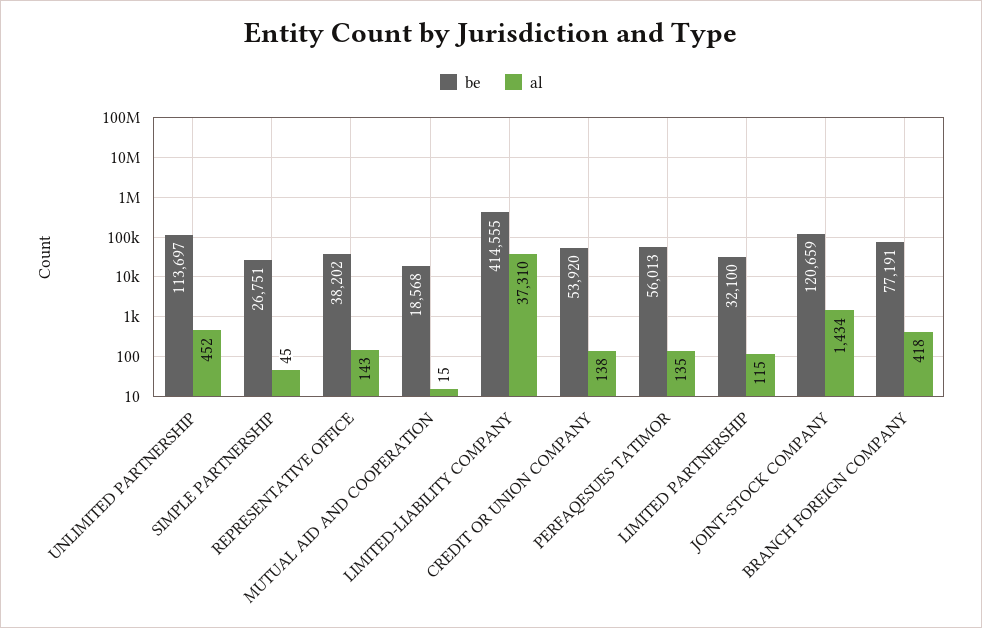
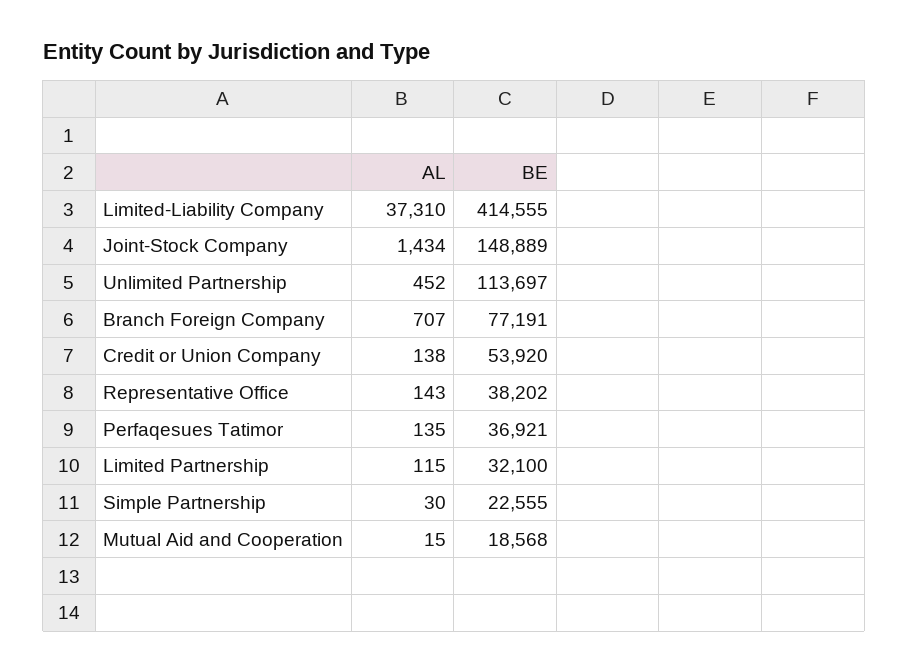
  {
    "be": {
      "UNLIMITED PARTNERSHIP": 113697,
-     "SIMPLE PARTNERSHIP": 26751,
+     "SIMPLE PARTNERSHIP": 22555,
      "REPRESENTATIVE OFFICE": 38202,
      "MUTUAL AID AND COOPERATION": 18568,
      "LIMITED-LIABILITY COMPANY": 414555,
      "CREDIT OR UNION COMPANY": 53920,
-     "PERFAQESUES TATIMOR": 56013,
+     "PERFAQESUES TATIMOR": 36921,
      "LIMITED PARTNERSHIP": 32100,
-     "JOINT-STOCK COMPANY": 120659,
+     "JOINT-STOCK COMPANY": 148889,
      "BRANCH FOREIGN COMPANY": 77191
    },
    "al": {
      "UNLIMITED PARTNERSHIP": 452,
-     "SIMPLE PARTNERSHIP": 45,
+     "SIMPLE PARTNERSHIP": 30,
      "REPRESENTATIVE OFFICE": 143,
      "MUTUAL AID AND COOPERATION": 15,
      "LIMITED-LIABILITY COMPANY": 37310,
      "CREDIT OR UNION COMPANY": 138,
      "PERFAQESUES TATIMOR": 135,
      "LIMITED PARTNERSHIP": 115,
      "JOINT-STOCK COMPANY": 1434,
-     "BRANCH FOREIGN COMPANY": 418
+     "BRANCH FOREIGN COMPANY": 707
    }
  }

